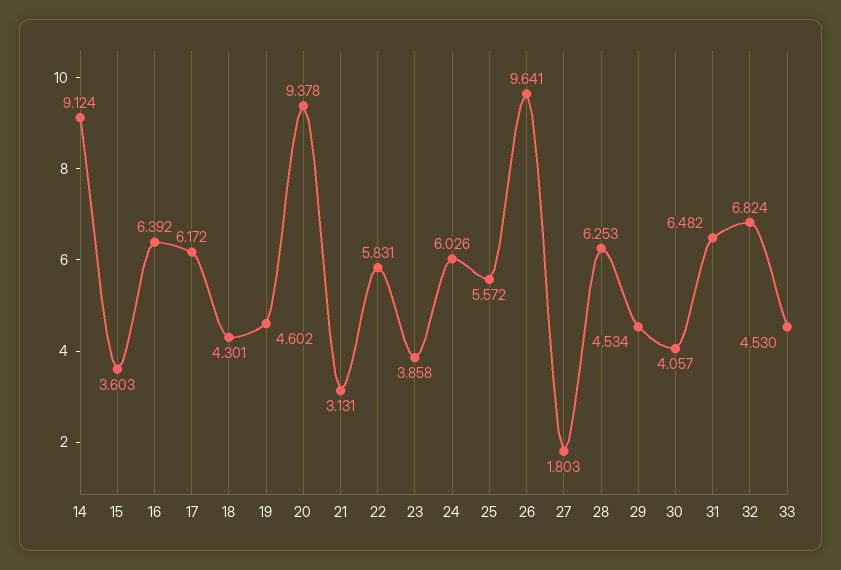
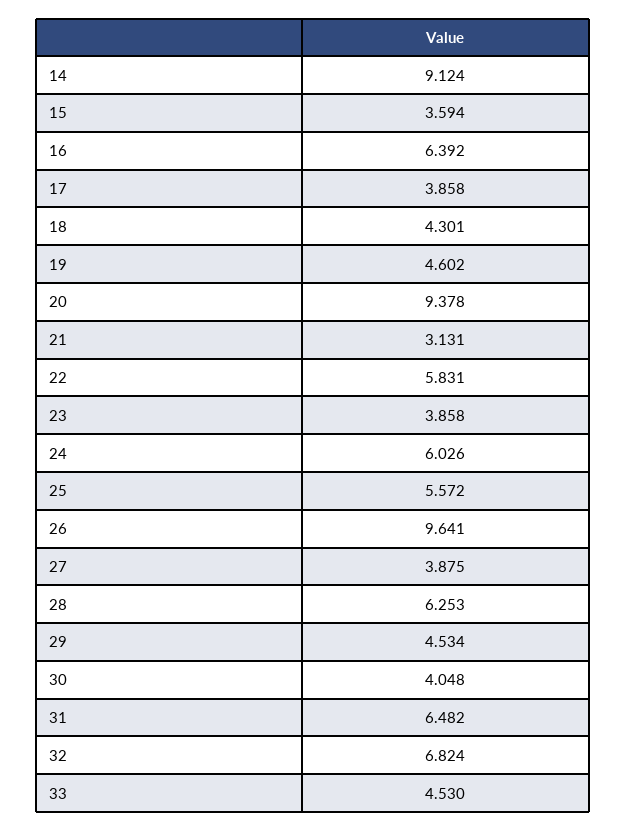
  {
    "14": 9.124,
-   "15": 3.603,
+   "15": 3.594,
    "16": 6.392,
-   "17": 6.172,
+   "17": 3.858,
    "18": 4.301,
    "19": 4.602,
    "20": 9.378,
    "21": 3.131,
    "22": 5.831,
    "23": 3.858,
    "24": 6.026,
    "25": 5.572,
    "26": 9.641,
-   "27": 1.803,
+   "27": 3.875,
    "28": 6.253,
    "29": 4.534,
-   "30": 4.057,
+   "30": 4.048,
    "31": 6.482,
    "32": 6.824,
    "33": 4.53
  }

